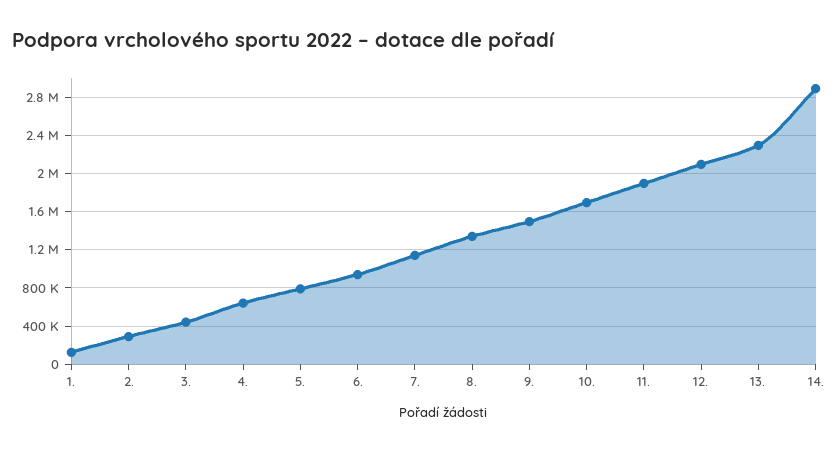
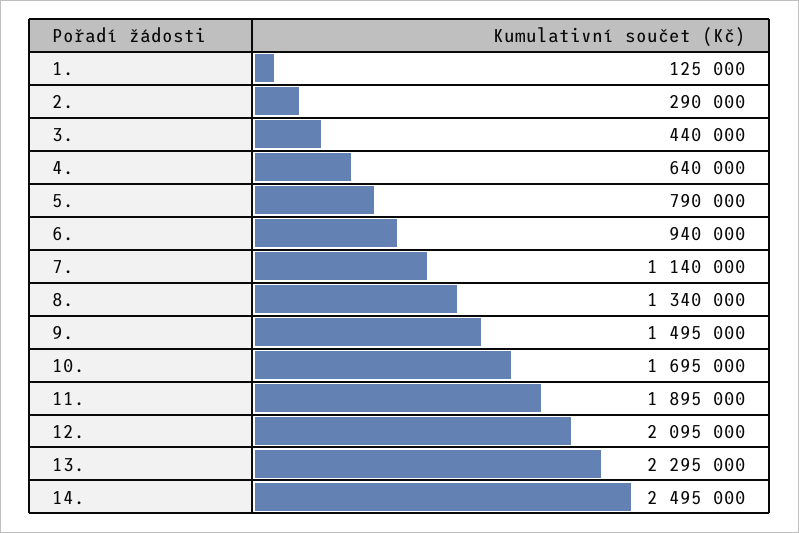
  {
    "1.": 125000,
    "2.": 290000,
    "3.": 440000,
    "4.": 640000,
    "5.": 790000,
    "6.": 940000,
    "7.": 1140000,
    "8.": 1340000,
    "9.": 1495000,
    "10.": 1695000,
    "11.": 1895000,
    "12.": 2095000,
    "13.": 2295000,
-   "14.": 2900000
+   "14.": 2495000
  }

